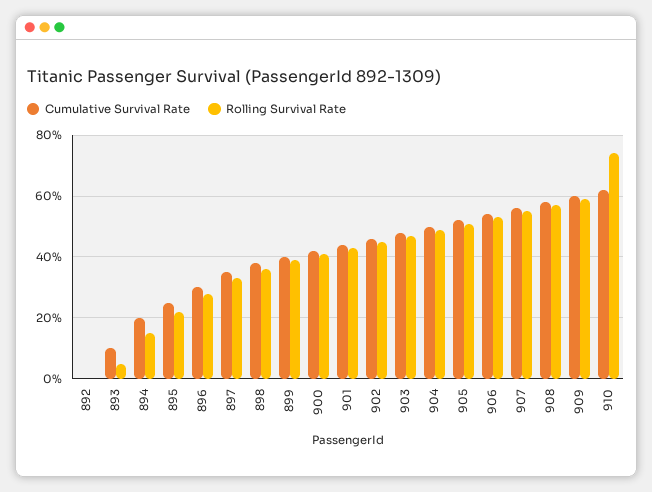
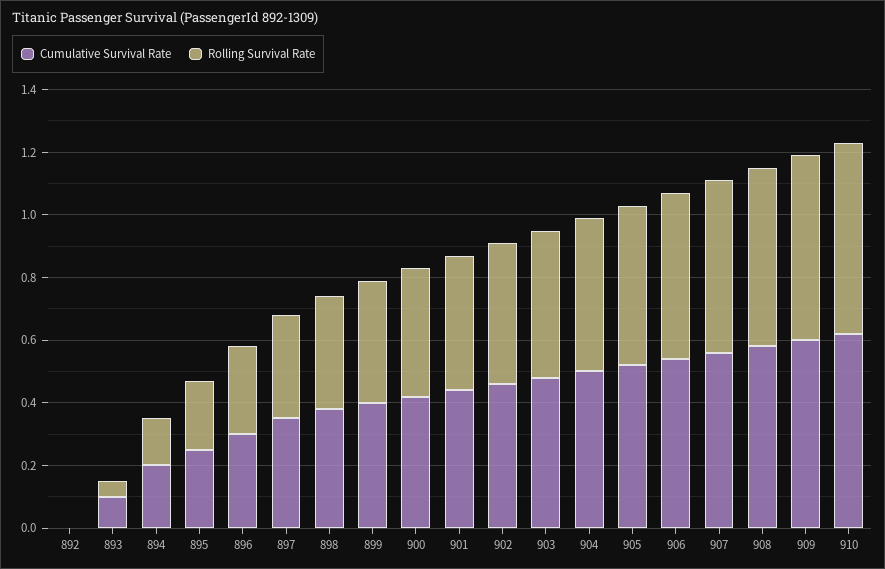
  {
    "Cumulative Survival Rate": {
      "892": 0,
      "893": 0.1,
      "894": 0.2,
      "895": 0.25,
      "896": 0.3,
      "897": 0.35,
      "898": 0.4,
      "899": 0.4,
      "900": 0.4,
      "901": 0.45,
      "902": 0.45,
      "903": 0.5,
      "904": 0.5,
      "905": 0.5,
      "906": 0.55,
      "907": 0.55,
      "908": 0.6,
      "909": 0.6,
      "910": 0.6
    },
    "Rolling Survival Rate": {
      "892": 0,
      "893": 0.05,
      "894": 0.15,
      "895": 0.2,
      "896": 0.3,
      "897": 0.35,
      "898": 0.35,
      "899": 0.4,
      "900": 0.4,
      "901": 0.45,
      "902": 0.45,
      "903": 0.45,
      "904": 0.5,
      "905": 0.5,
      "906": 0.55,
      "907": 0.55,
      "908": 0.55,
      "909": 0.6,
-     "910": 0.75
+     "910": 0.6
    }
  }

